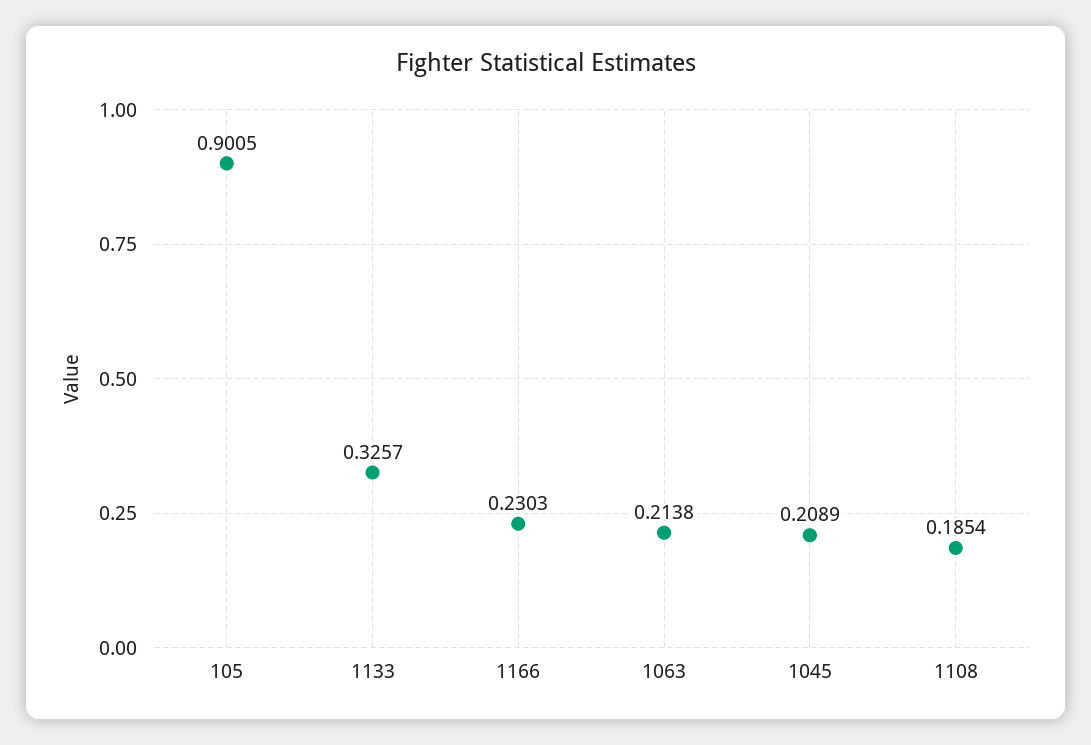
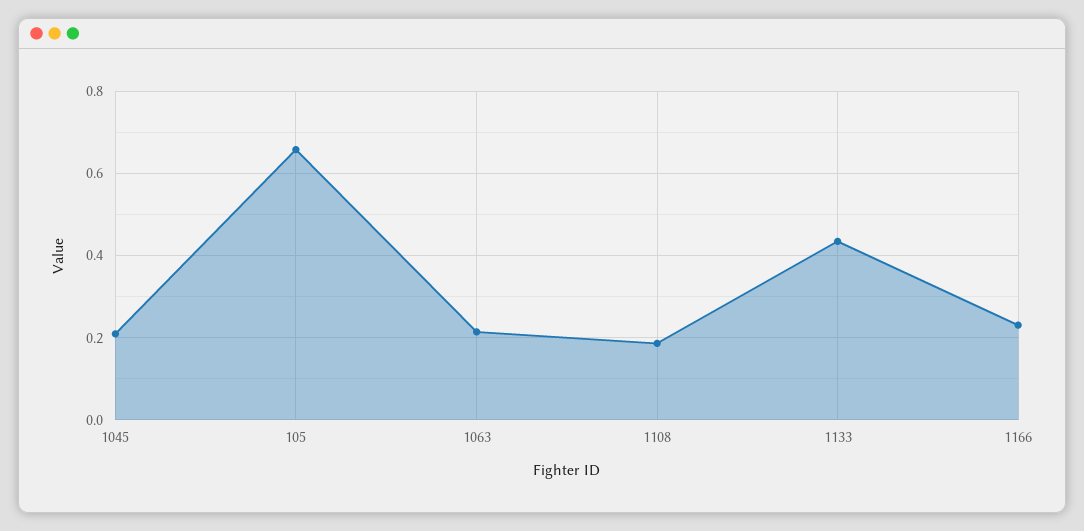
  {
-   "105": 0.9005,
+   "105": 0.66,
-   "1133": 0.3257,
+   "1133": 0.44,
    "1166": 0.2303,
    "1063": 0.2138,
    "1045": 0.2089,
    "1108": 0.1854
  }

